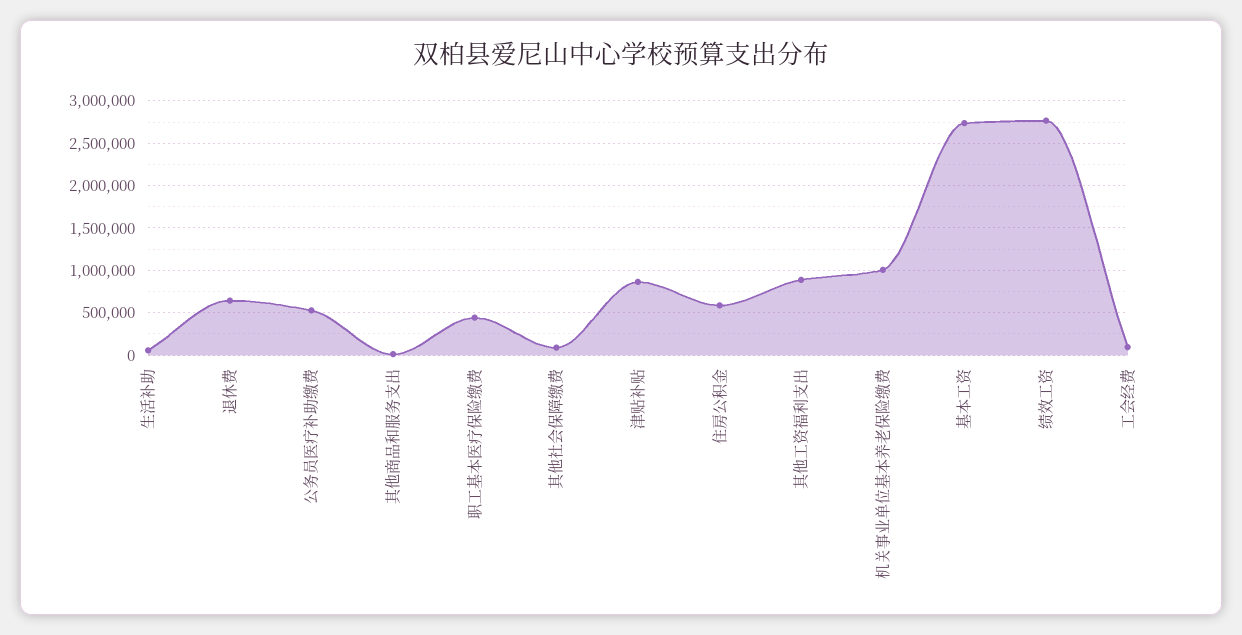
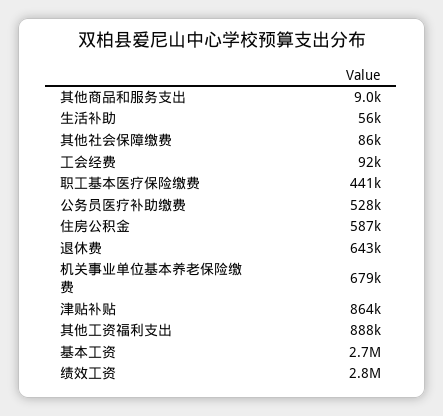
  {
    "生活补助": 56000,
    "退休费": 643000,
    "公务员医疗补助缴费": 528000,
    "其他商品和服务支出": 9000,
    "职工基本医疗保险缴费": 441000,
    "其他社会保障缴费": 86000,
    "津贴补贴": 864000,
    "住房公积金": 587000,
    "其他工资福利支出": 888000,
-   "机关事业单位基本养老保险缴费": 1000000,
+   "机关事业单位基本养老保险缴费": 679000,
    "基本工资": 2700000,
    "绩效工资": 2800000,
    "工会经费": 92000
  }

